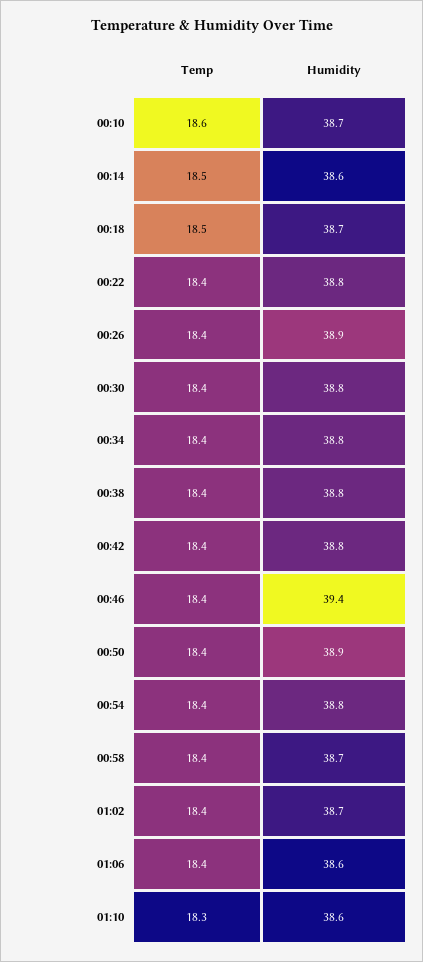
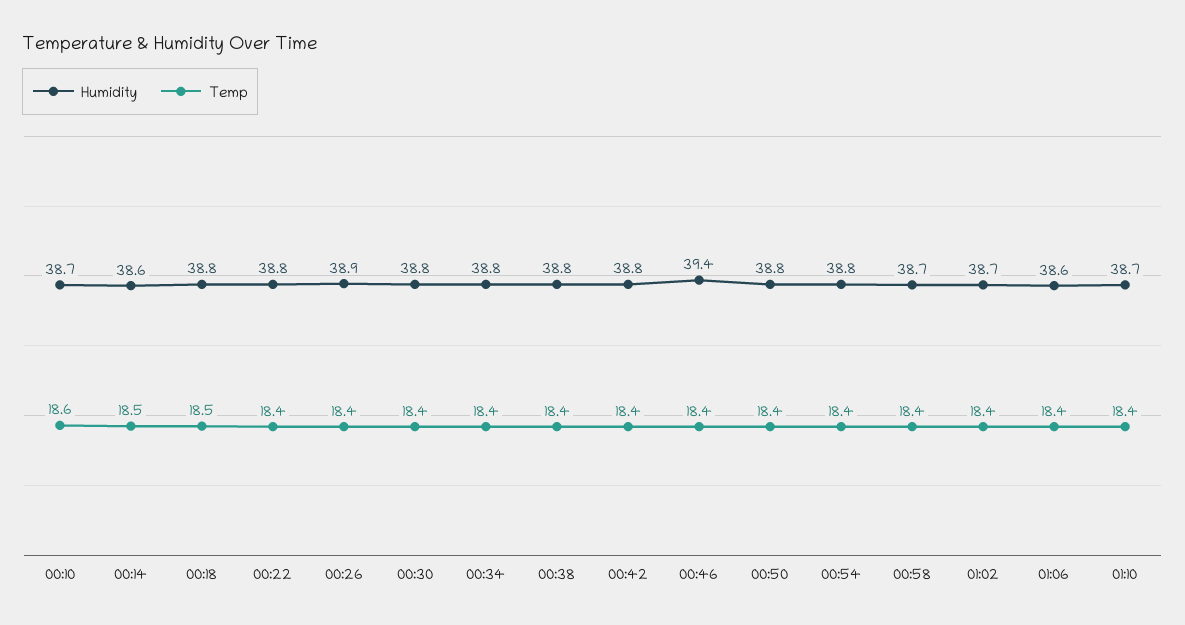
  {
    "Temp": {
      "00:10": 18.6,
      "00:14": 18.5,
      "00:18": 18.5,
      "00:22": 18.4,
      "00:26": 18.4,
      "00:30": 18.4,
      "00:34": 18.4,
      "00:38": 18.4,
      "00:42": 18.4,
      "00:46": 18.4,
      "00:50": 18.4,
      "00:54": 18.4,
      "00:58": 18.4,
      "01:02": 18.4,
      "01:06": 18.4,
-     "01:10": 18.3
+     "01:10": 18.4
    },
    "Humidity": {
      "00:10": 38.7,
      "00:14": 38.6,
-     "00:18": 38.7,
+     "00:18": 38.8,
      "00:22": 38.8,
      "00:26": 38.9,
      "00:30": 38.8,
      "00:34": 38.8,
      "00:38": 38.8,
      "00:42": 38.8,
      "00:46": 39.4,
-     "00:50": 38.9,
+     "00:50": 38.8,
      "00:54": 38.8,
      "00:58": 38.7,
      "01:02": 38.7,
      "01:06": 38.6,
-     "01:10": 38.6
+     "01:10": 38.7
    }
  }

